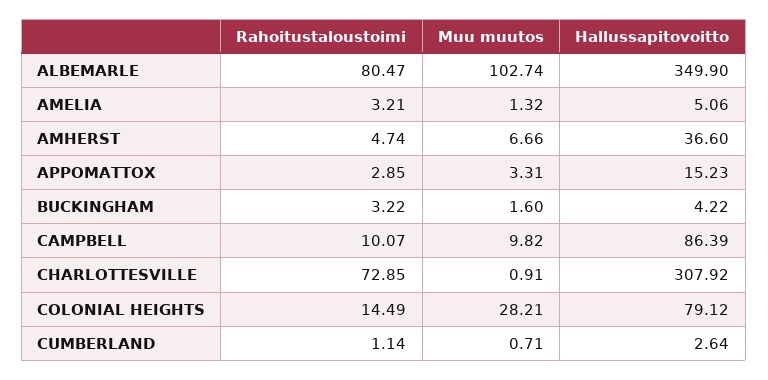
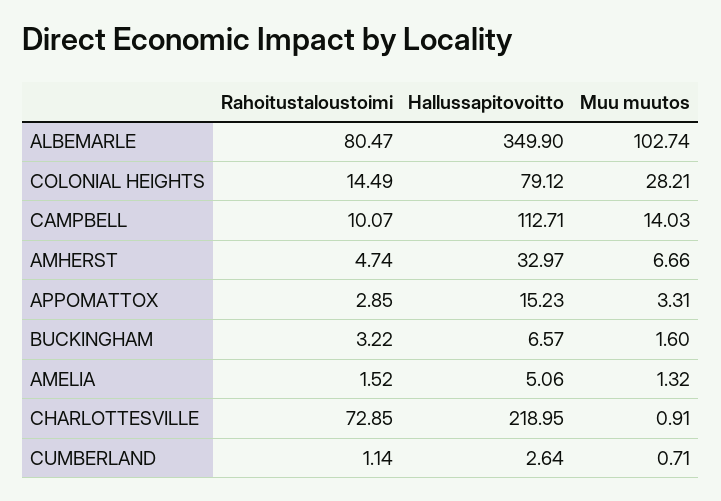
  {
    "Rahoitustaloustoimi": {
      "ALBEMARLE": 80.47,
-     "AMELIA": 3.21,
+     "AMELIA": 1.52,
      "AMHERST": 4.74,
      "APPOMATTOX": 2.85,
      "BUCKINGHAM": 3.22,
      "CAMPBELL": 10.07,
      "CHARLOTTESVILLE": 72.85,
      "COLONIAL HEIGHTS": 14.49,
      "CUMBERLAND": 1.14
    },
    "Muu muutos": {
      "ALBEMARLE": 102.74,
      "AMELIA": 1.32,
      "AMHERST": 6.66,
      "APPOMATTOX": 3.31,
      "BUCKINGHAM": 1.6,
-     "CAMPBELL": 9.82,
+     "CAMPBELL": 14.03,
      "CHARLOTTESVILLE": 0.91,
      "COLONIAL HEIGHTS": 28.21,
      "CUMBERLAND": 0.71
    },
    "Hallussapitovoitto": {
      "ALBEMARLE": 349.9,
      "AMELIA": 5.06,
-     "AMHERST": 36.6,
+     "AMHERST": 32.97,
      "APPOMATTOX": 15.23,
-     "BUCKINGHAM": 4.22,
+     "BUCKINGHAM": 6.57,
-     "CAMPBELL": 86.39,
+     "CAMPBELL": 112.71,
-     "CHARLOTTESVILLE": 307.92,
+     "CHARLOTTESVILLE": 218.95,
      "COLONIAL HEIGHTS": 79.12,
      "CUMBERLAND": 2.64
    }
  }

